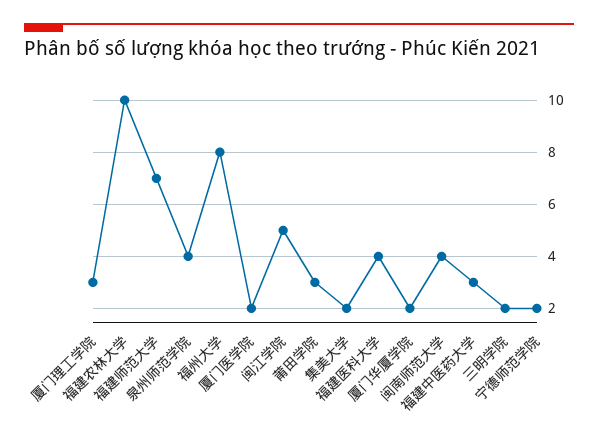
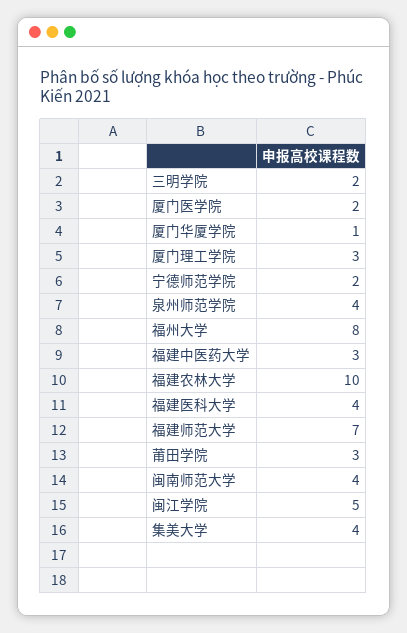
  {
    "厦门理工学院": 3,
    "福建农林大学": 10,
    "福建师范大学": 7,
    "泉州师范学院": 4,
    "福州大学": 8,
    "厦门医学院": 2,
    "闽江学院": 5,
    "莆田学院": 3,
-   "集美大学": 2,
+   "集美大学": 4,
    "福建医科大学": 4,
-   "厦门华厦学院": 2,
+   "厦门华厦学院": 1,
    "闽南师范大学": 4,
    "福建中医药大学": 3,
    "三明学院": 2,
    "宁德师范学院": 2
  }

